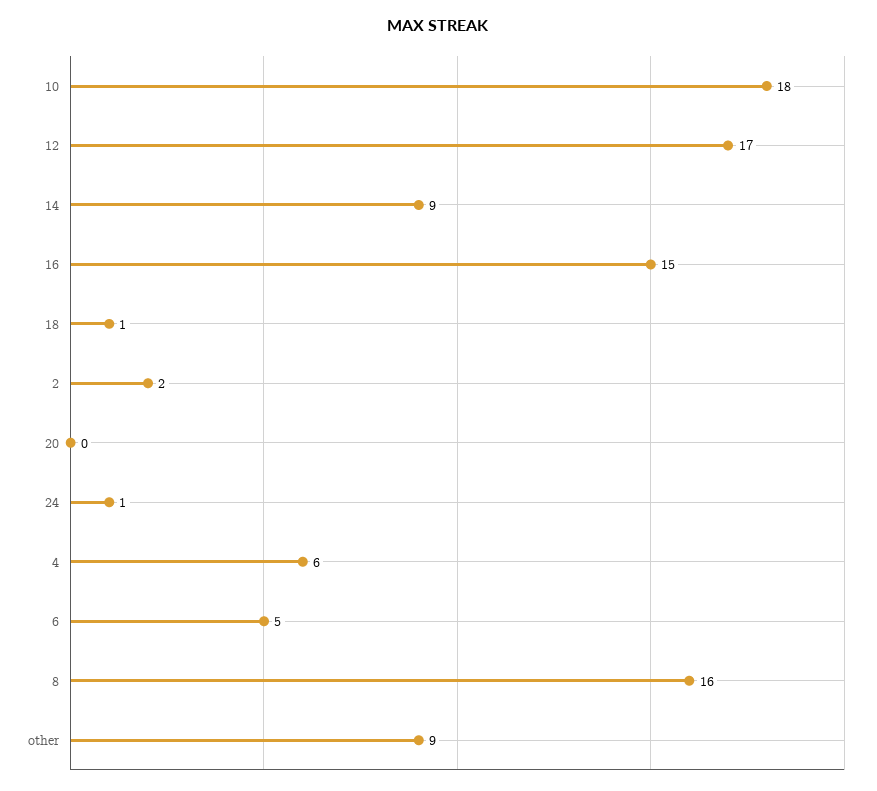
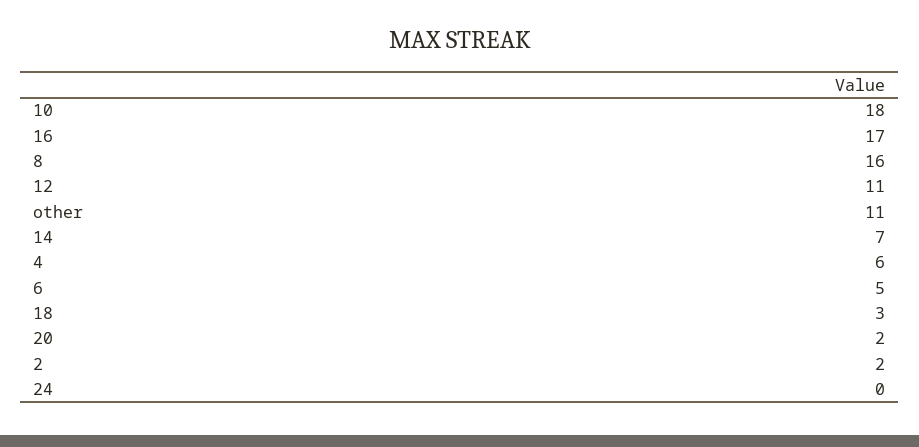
  {
    "10": 18,
-   "12": 17,
+   "12": 11,
-   "14": 9,
+   "14": 7,
-   "16": 15,
+   "16": 17,
-   "18": 1,
+   "18": 3,
    "2": 2,
-   "20": 0,
+   "20": 2,
-   "24": 1,
+   "24": 0,
    "4": 6,
    "6": 5,
    "8": 16,
-   "other": 9
+   "other": 11
  }

